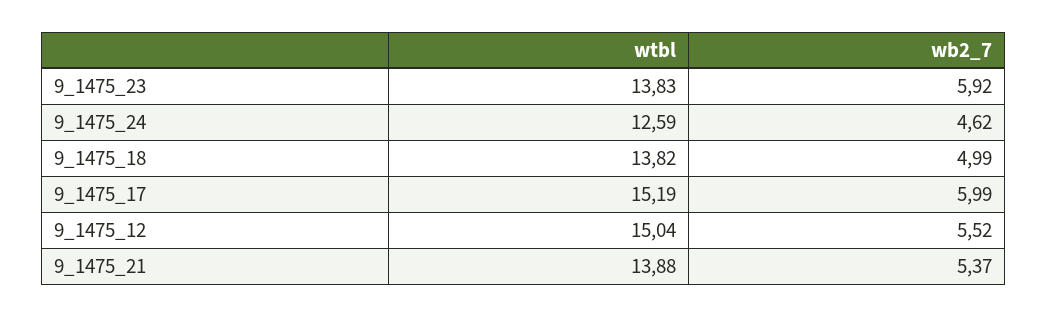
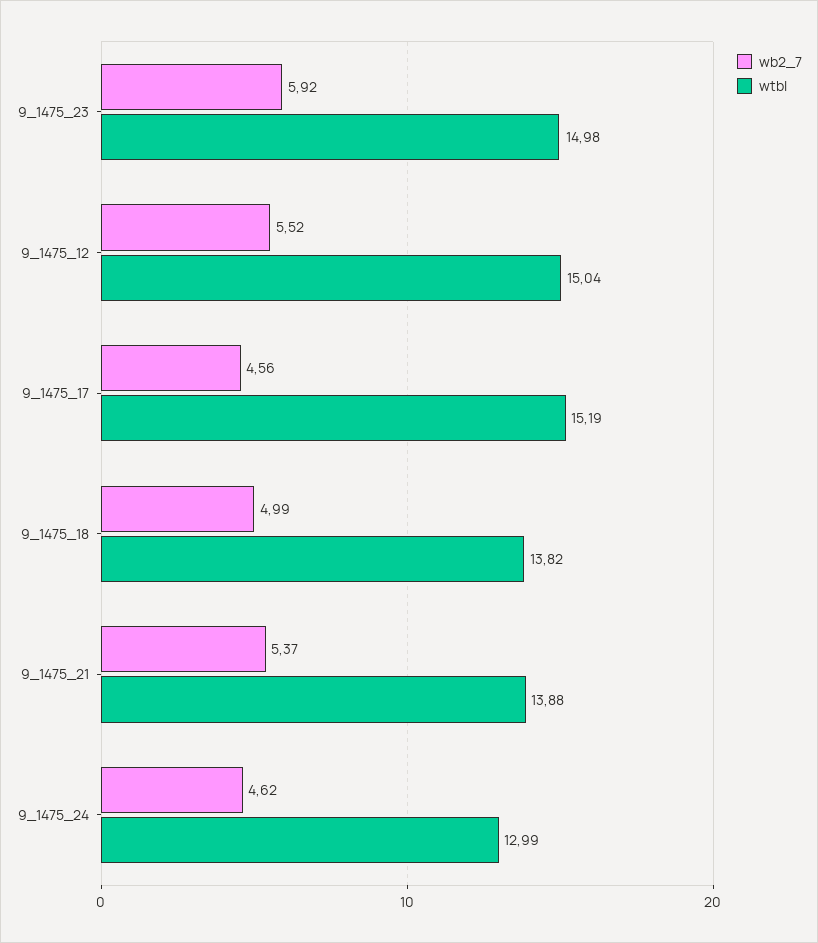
  {
    "wtbl": {
-     "9_1475_23": 13.83,
+     "9_1475_23": 14.98,
-     "9_1475_24": 12.59,
+     "9_1475_24": 12.99,
      "9_1475_18": 13.82,
      "9_1475_17": 15.19,
      "9_1475_12": 15.04,
      "9_1475_21": 13.88
    },
    "wb2_7": {
      "9_1475_23": 5.92,
      "9_1475_24": 4.62,
      "9_1475_18": 4.99,
-     "9_1475_17": 5.99,
+     "9_1475_17": 4.56,
      "9_1475_12": 5.52,
      "9_1475_21": 5.37
    }
  }

